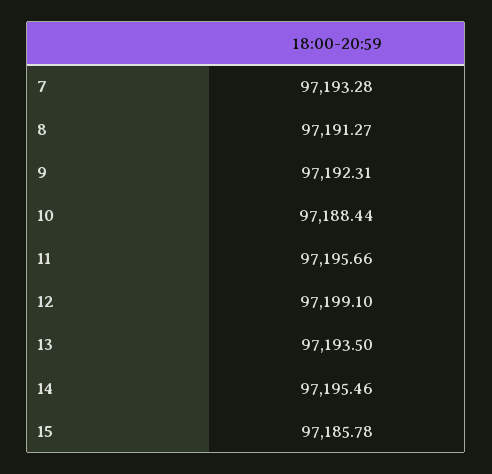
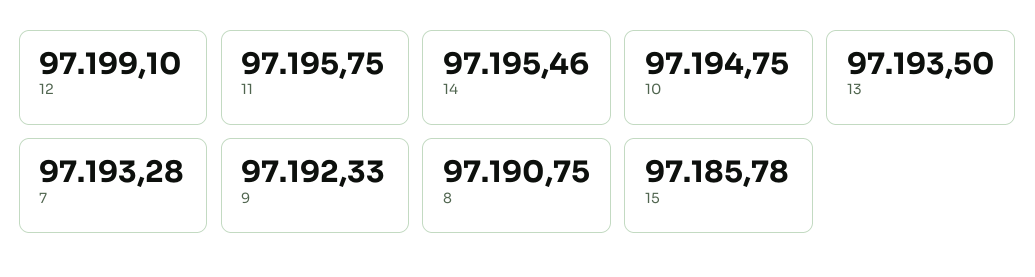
  {
    "7": 97193.28,
-   "8": 97191.27,
+   "8": 97190.75,
-   "9": 97192.31,
+   "9": 97192.33,
-   "10": 97188.44,
+   "10": 97194.75,
-   "11": 97195.66,
+   "11": 97195.75,
    "12": 97199.1,
    "13": 97193.5,
    "14": 97195.46,
    "15": 97185.78
  }

